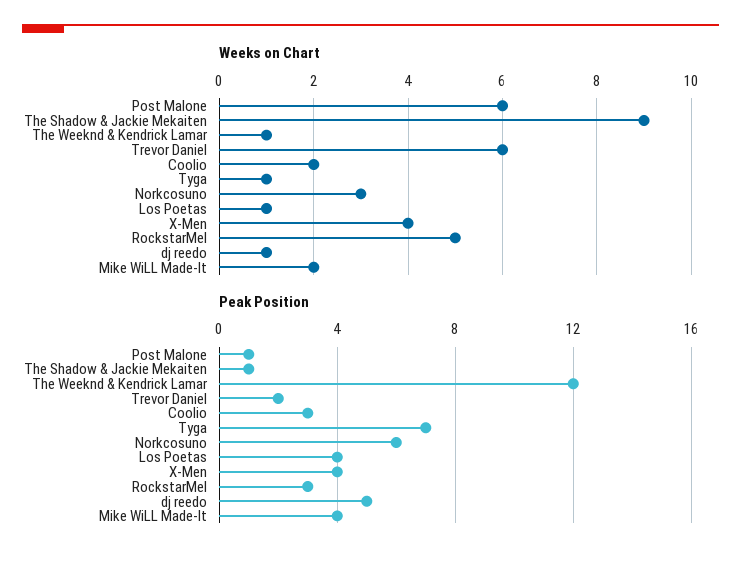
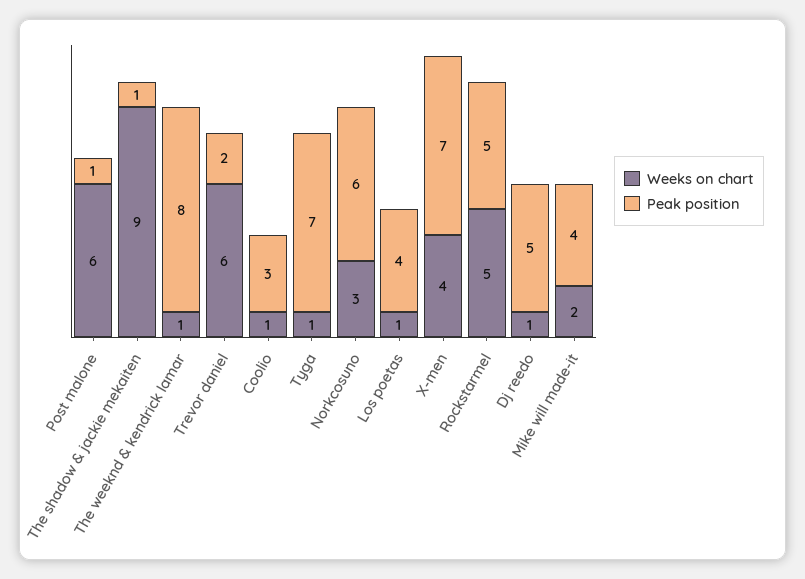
  {
    "Weeks on Chart": {
      "Post Malone": 6,
      "The Shadow & Jackie Mekaiten": 9,
      "The Weeknd & Kendrick Lamar": 1,
      "Trevor Daniel": 6,
-     "Coolio": 2,
+     "Coolio": 1,
      "Tyga": 1,
      "Norkcosuno": 3,
      "Los Poetas": 1,
      "X-Men": 4,
      "RockstarMel": 5,
      "dj reedo": 1,
      "Mike WiLL Made-It": 2
    },
    "Peak Position": {
      "Post Malone": 1,
      "The Shadow & Jackie Mekaiten": 1,
-     "The Weeknd & Kendrick Lamar": 12,
+     "The Weeknd & Kendrick Lamar": 8,
      "Trevor Daniel": 2,
      "Coolio": 3,
      "Tyga": 7,
      "Norkcosuno": 6,
      "Los Poetas": 4,
-     "X-Men": 4,
+     "X-Men": 7,
-     "RockstarMel": 3,
+     "RockstarMel": 5,
      "dj reedo": 5,
      "Mike WiLL Made-It": 4
    }
  }

